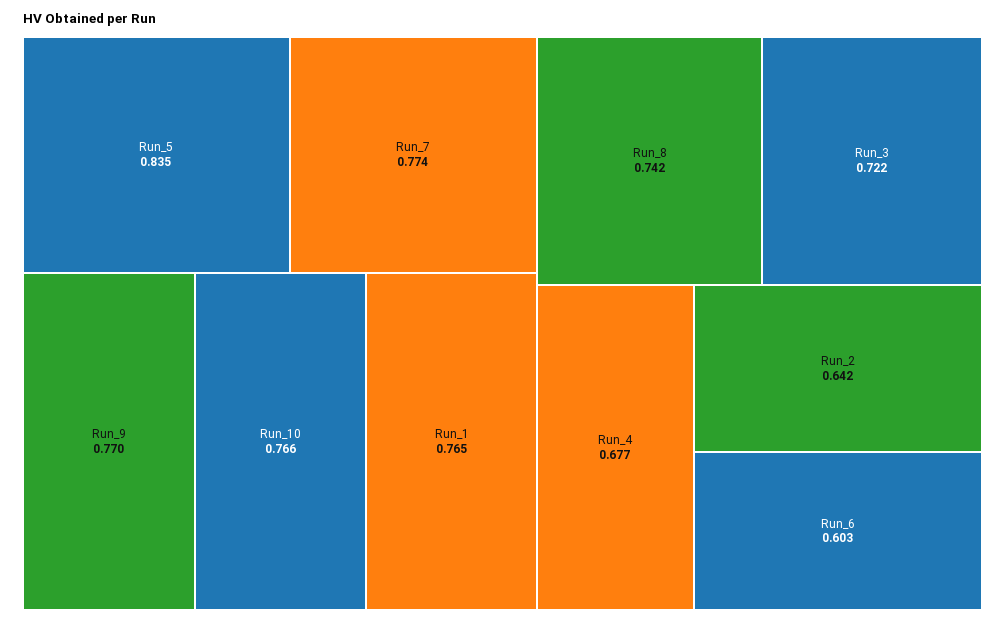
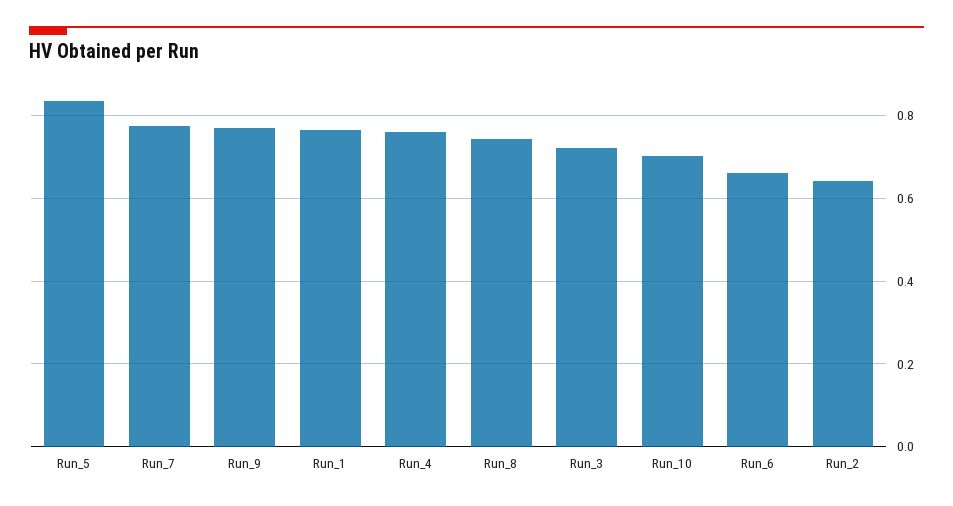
  {
    "Run_5": 0.835,
    "Run_7": 0.774,
    "Run_9": 0.77,
-   "Run_10": 0.766,
+   "Run_10": 0.7,
    "Run_1": 0.765,
    "Run_8": 0.742,
    "Run_3": 0.722,
-   "Run_4": 0.677,
+   "Run_4": 0.76,
    "Run_2": 0.642,
-   "Run_6": 0.603
+   "Run_6": 0.66
  }

